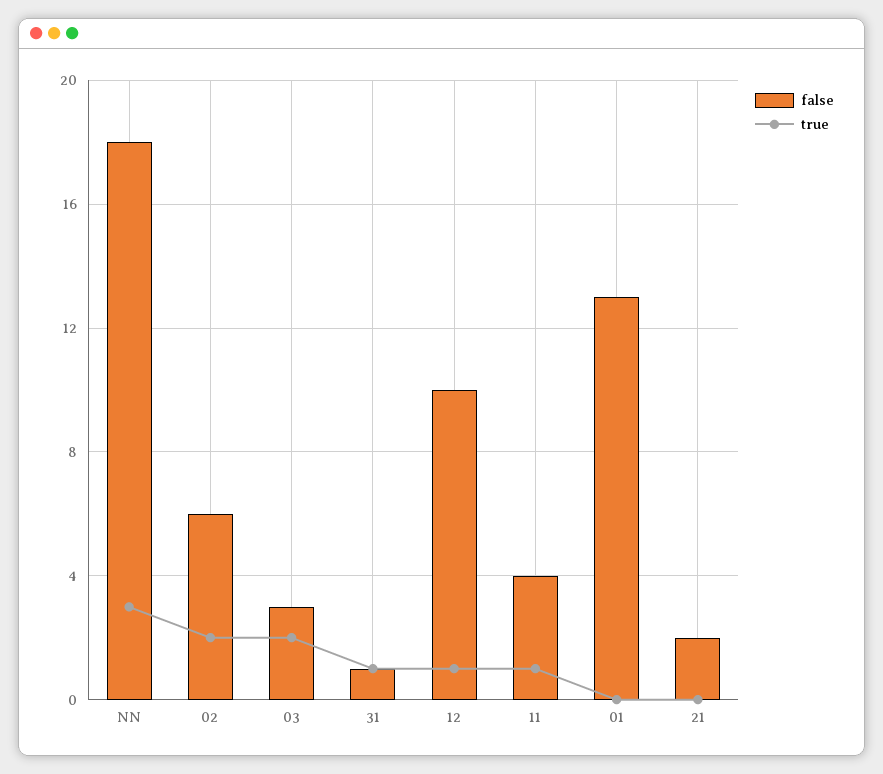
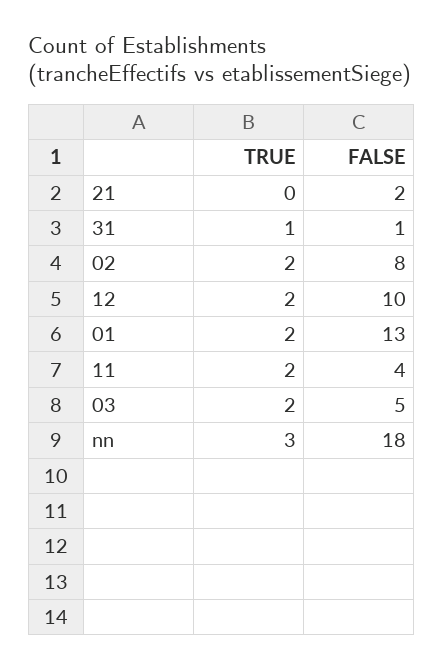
  {
    "false": {
      "NN": 18,
-     "02": 6,
+     "02": 8,
-     "03": 3,
+     "03": 5,
      "31": 1,
      "12": 10,
      "11": 4,
      "01": 13,
      "21": 2
    },
    "true": {
      "NN": 3,
      "02": 2,
      "03": 2,
      "31": 1,
-     "12": 1,
+     "12": 2,
-     "11": 1,
+     "11": 2,
-     "01": 0,
+     "01": 2,
      "21": 0
    }
  }

